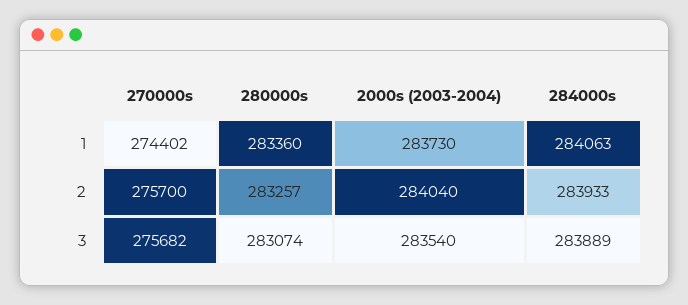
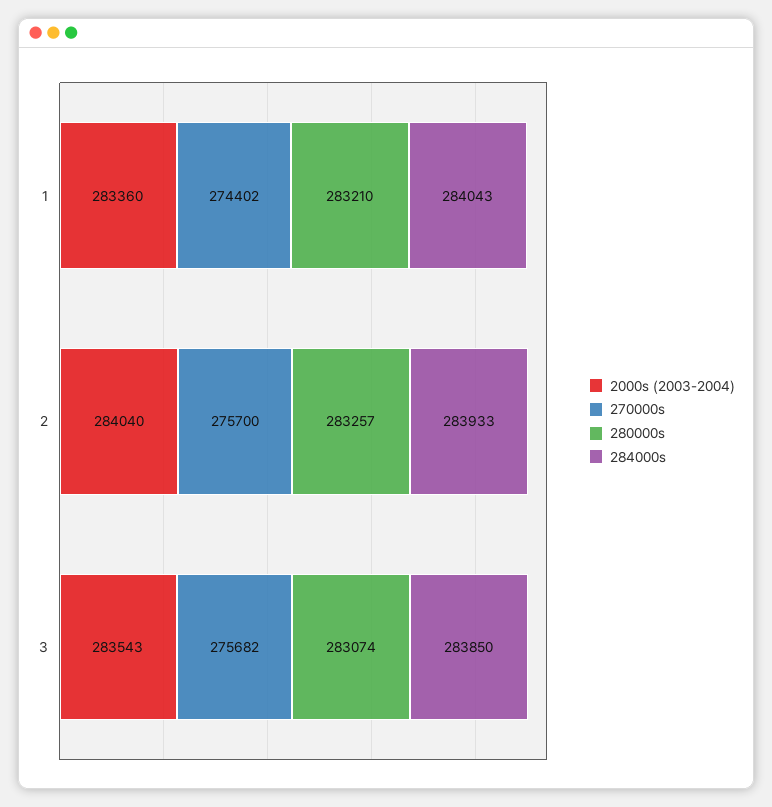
  {
    "270000s": {
      "1": 274402,
      "2": 275700,
      "3": 275682
    },
    "280000s": {
-     "1": 283360,
+     "1": 283210,
      "2": 283257,
      "3": 283074
    },
    "2000s (2003-2004)": {
-     "1": 283730,
+     "1": 283360,
      "2": 284040,
-     "3": 283540
+     "3": 283543
    },
    "284000s": {
-     "1": 284063,
+     "1": 284043,
      "2": 283933,
-     "3": 283889
+     "3": 283850
    }
  }

